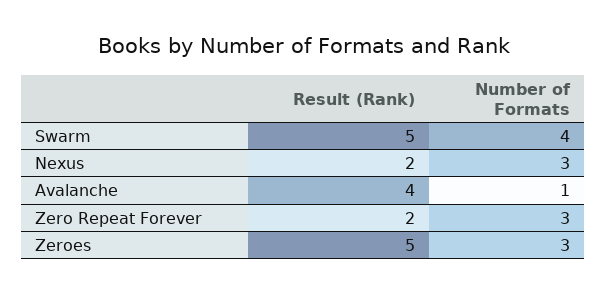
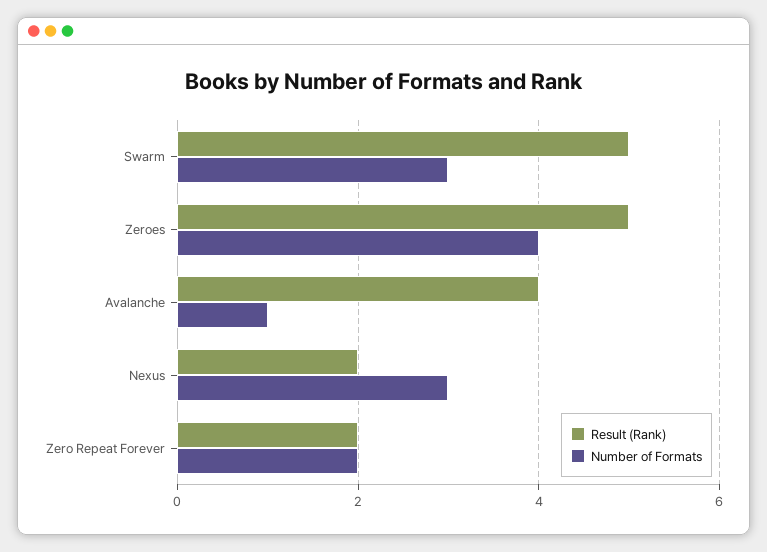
  {
    "Result (Rank)": {
      "Swarm": 5,
      "Nexus": 2,
      "Avalanche": 4,
      "Zero Repeat Forever": 2,
      "Zeroes": 5
    },
    "Number of Formats": {
-     "Swarm": 4,
+     "Swarm": 3,
      "Nexus": 3,
      "Avalanche": 1,
-     "Zero Repeat Forever": 3,
+     "Zero Repeat Forever": 2,
-     "Zeroes": 3
+     "Zeroes": 4
    }
  }

